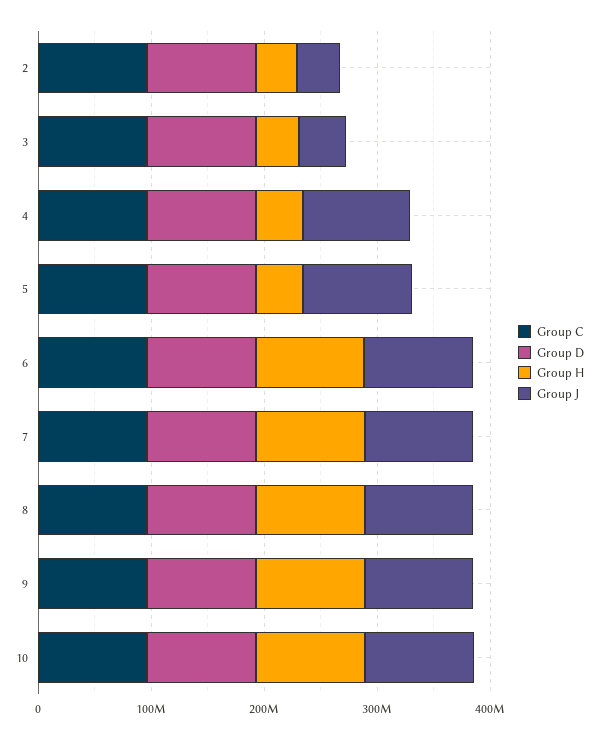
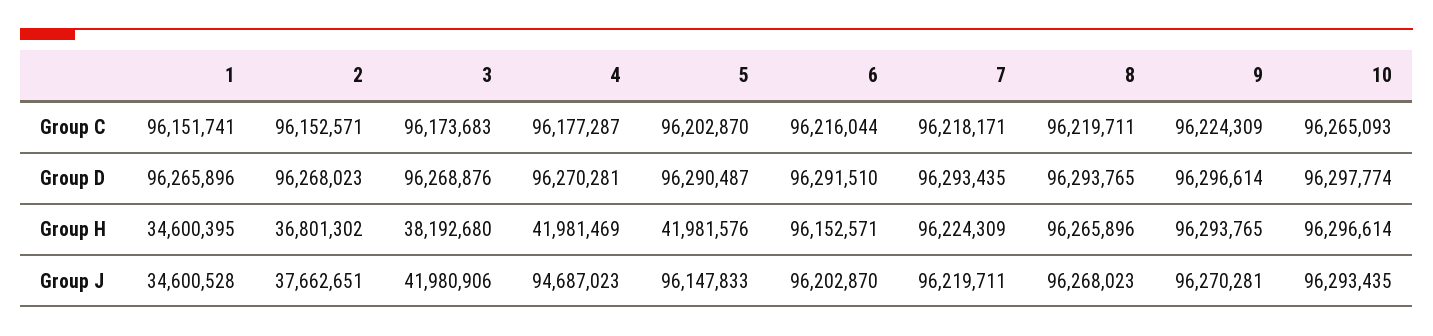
  {
    "Group C": {
      "2": 96152571,
      "3": 96173683,
      "4": 96177287,
      "5": 96202870,
      "6": 96216044,
      "7": 96218171,
      "8": 96219711,
      "9": 96224309,
-     "10": 96265093
+     "10": 96265093,
+     "1": 96151741
    },
    "Group D": {
      "2": 96268023,
      "3": 96268876,
      "4": 96270281,
      "5": 96290487,
      "6": 96291510,
      "7": 96293435,
      "8": 96293765,
      "9": 96296614,
-     "10": 96297774
+     "10": 96297774,
+     "1": 96265896
    },
    "Group H": {
      "2": 36801302,
      "3": 38192680,
      "4": 41981469,
      "5": 41981576,
      "6": 96152571,
      "7": 96224309,
      "8": 96265896,
      "9": 96293765,
-     "10": 96296614
+     "10": 96296614,
+     "1": 34600395
    },
    "Group J": {
      "2": 37662651,
      "3": 41980906,
      "4": 94687023,
      "5": 96147833,
      "6": 96202870,
      "7": 96219711,
      "8": 96268023,
      "9": 96270281,
-     "10": 96293435
+     "10": 96293435,
+     "1": 34600528
    }
  }

